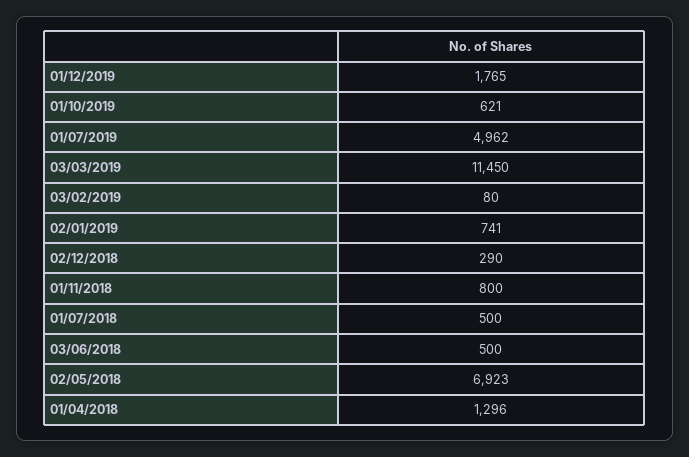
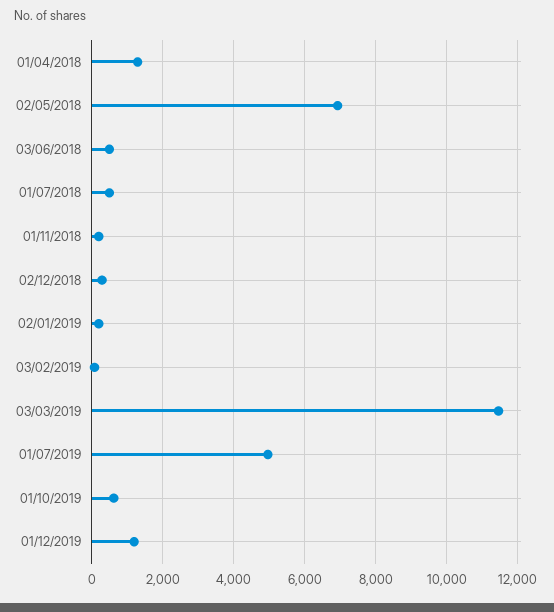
  {
-   "01/12/2019": 1765,
+   "01/12/2019": 1200,
    "01/10/2019": 621,
    "01/07/2019": 4962,
    "03/03/2019": 11450,
    "03/02/2019": 80,
-   "02/01/2019": 741,
+   "02/01/2019": 200,
    "02/12/2018": 290,
-   "01/11/2018": 800,
+   "01/11/2018": 200,
    "01/07/2018": 500,
    "03/06/2018": 500,
    "02/05/2018": 6923,
    "01/04/2018": 1296
  }

